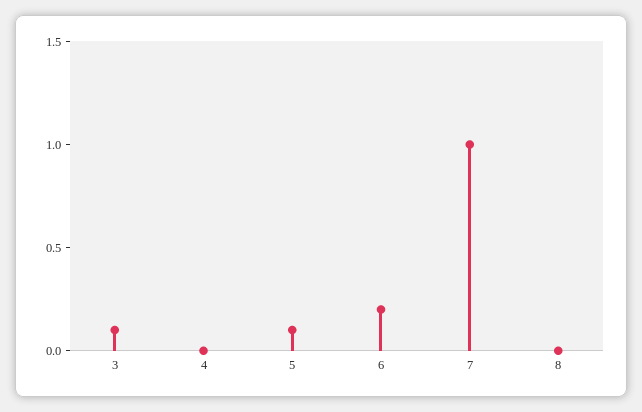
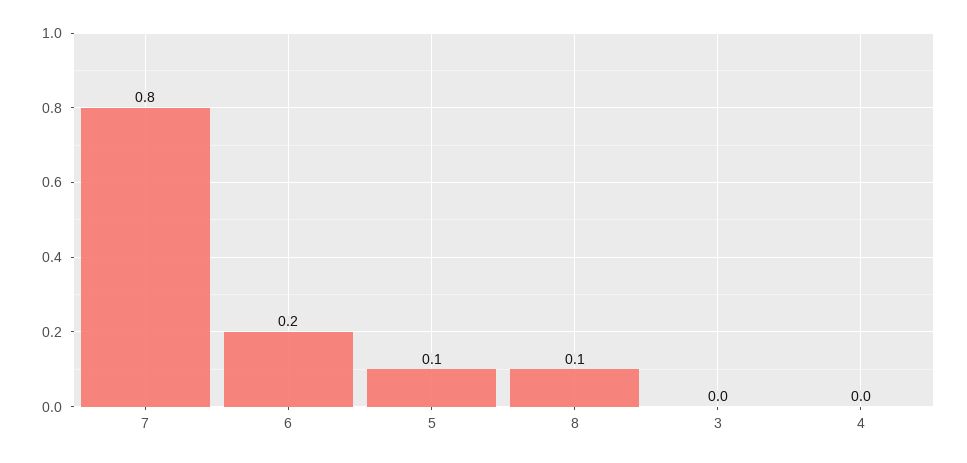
  {
-   "3": 0.1,
+   "3": 0,
    "4": 0,
    "5": 0.1,
    "6": 0.2,
-   "7": 1,
+   "7": 0.8,
-   "8": 0
+   "8": 0.1
  }

